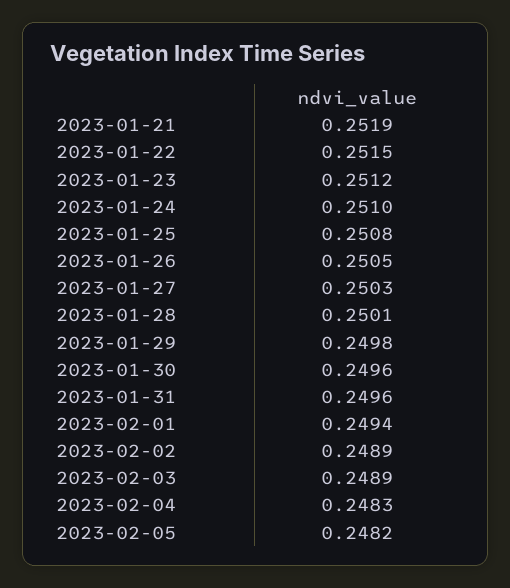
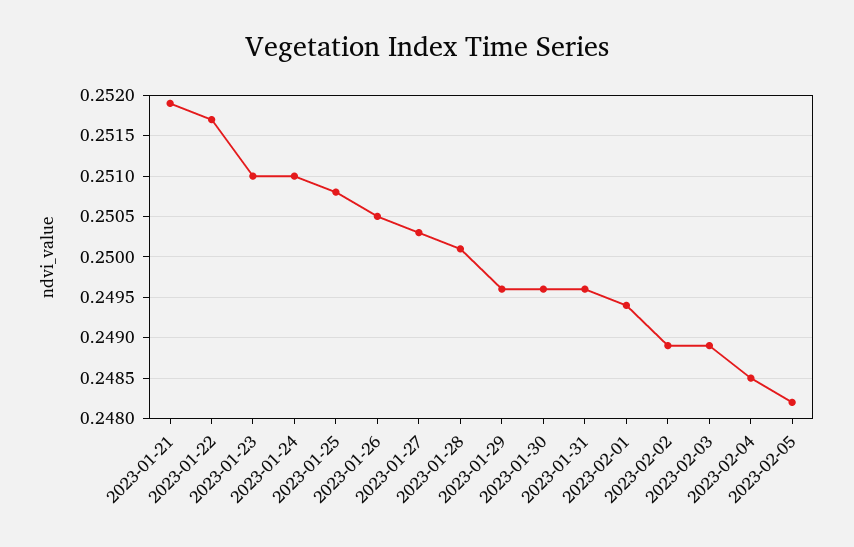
  {
    "2023-01-21": 0.2519,
-   "2023-01-22": 0.2515,
+   "2023-01-22": 0.2517,
-   "2023-01-23": 0.2512,
+   "2023-01-23": 0.251,
    "2023-01-24": 0.251,
    "2023-01-25": 0.2508,
    "2023-01-26": 0.2505,
    "2023-01-27": 0.2503,
    "2023-01-28": 0.2501,
-   "2023-01-29": 0.2498,
+   "2023-01-29": 0.2496,
    "2023-01-30": 0.2496,
    "2023-01-31": 0.2496,
    "2023-02-01": 0.2494,
    "2023-02-02": 0.2489,
    "2023-02-03": 0.2489,
-   "2023-02-04": 0.2483,
+   "2023-02-04": 0.2485,
    "2023-02-05": 0.2482
  }

